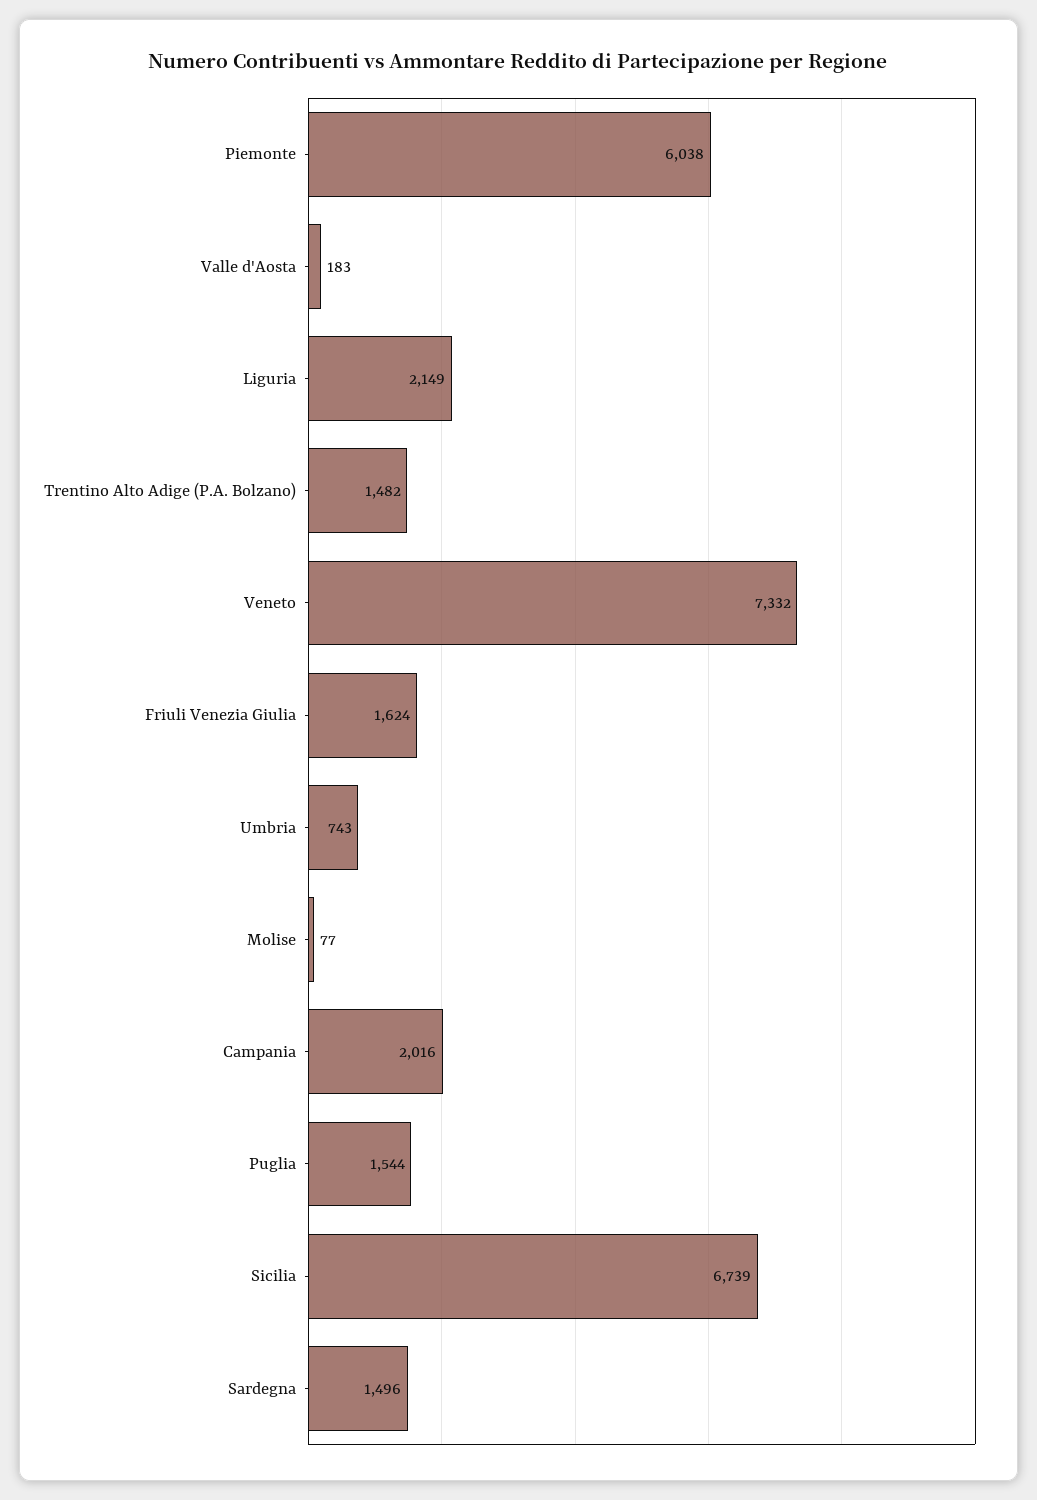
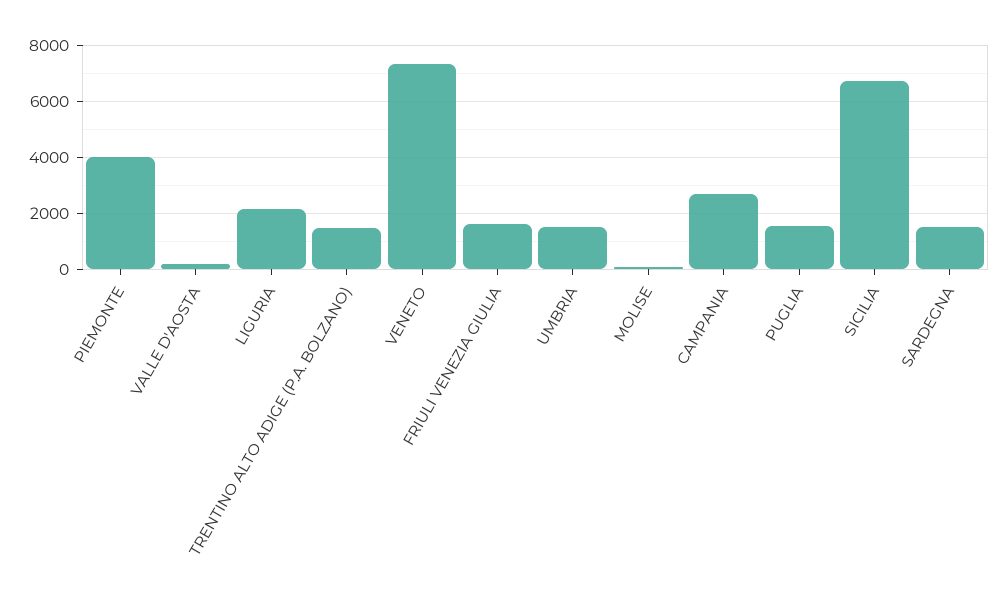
  {
-   "Piemonte": 6038,
+   "Piemonte": 4000,
    "Valle d'Aosta": 183,
    "Liguria": 2149,
    "Trentino Alto Adige (P.A. Bolzano)": 1482,
    "Veneto": 7332,
    "Friuli Venezia Giulia": 1624,
-   "Umbria": 743,
+   "Umbria": 1500,
    "Molise": 77,
-   "Campania": 2016,
+   "Campania": 2750,
    "Puglia": 1544,
    "Sicilia": 6739,
    "Sardegna": 1496
  }

